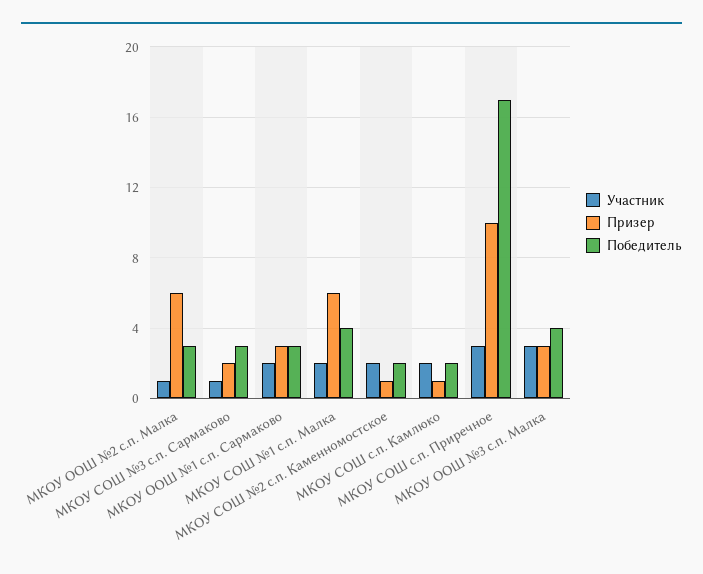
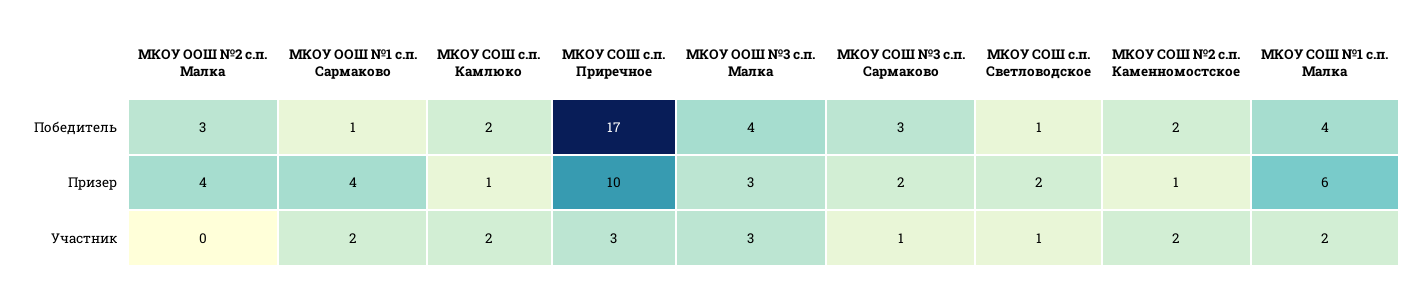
  {
    "Участник": {
-     "МКОУ ООШ №2 с.п. Малка": 1,
+     "МКОУ ООШ №2 с.п. Малка": 0,
      "МКОУ СОШ №3 с.п. Сармаково": 1,
      "МКОУ ООШ №1 с.п. Сармаково": 2,
      "МКОУ СОШ №1 с.п. Малка": 2,
      "МКОУ СОШ №2 с.п. Каменномостское": 2,
      "МКОУ СОШ с.п. Камлюко": 2,
      "МКОУ СОШ с.п. Приречное": 3,
-     "МКОУ ООШ №3 с.п. Малка": 3
+     "МКОУ ООШ №3 с.п. Малка": 3,
+     "МКОУ СОШ с.п. Светловодское": 1
    },
    "Призер": {
-     "МКОУ ООШ №2 с.п. Малка": 6,
+     "МКОУ ООШ №2 с.п. Малка": 4,
      "МКОУ СОШ №3 с.п. Сармаково": 2,
-     "МКОУ ООШ №1 с.п. Сармаково": 3,
+     "МКОУ ООШ №1 с.п. Сармаково": 4,
      "МКОУ СОШ №1 с.п. Малка": 6,
      "МКОУ СОШ №2 с.п. Каменномостское": 1,
      "МКОУ СОШ с.п. Камлюко": 1,
      "МКОУ СОШ с.п. Приречное": 10,
-     "МКОУ ООШ №3 с.п. Малка": 3
+     "МКОУ ООШ №3 с.п. Малка": 3,
+     "МКОУ СОШ с.п. Светловодское": 2
    },
    "Победитель": {
      "МКОУ ООШ №2 с.п. Малка": 3,
      "МКОУ СОШ №3 с.п. Сармаково": 3,
-     "МКОУ ООШ №1 с.п. Сармаково": 3,
+     "МКОУ ООШ №1 с.п. Сармаково": 1,
      "МКОУ СОШ №1 с.п. Малка": 4,
      "МКОУ СОШ №2 с.п. Каменномостское": 2,
      "МКОУ СОШ с.п. Камлюко": 2,
      "МКОУ СОШ с.п. Приречное": 17,
-     "МКОУ ООШ №3 с.п. Малка": 4
+     "МКОУ ООШ №3 с.п. Малка": 4,
+     "МКОУ СОШ с.п. Светловодское": 1
    }
  }

